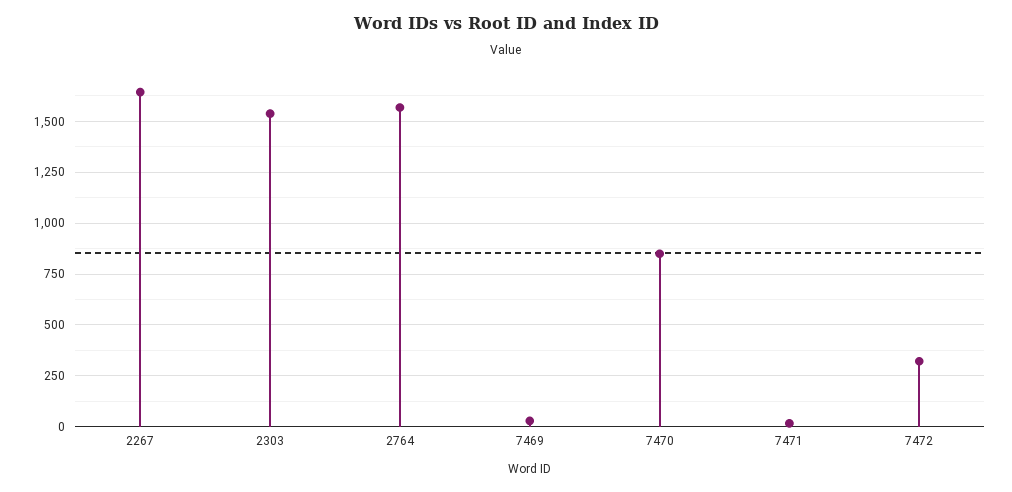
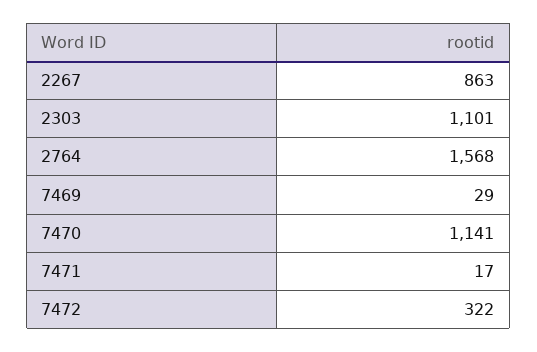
  {
-   "2267": 1650,
+   "2267": 863,
-   "2303": 1550,
+   "2303": 1101,
    "2764": 1568,
    "7469": 29,
-   "7470": 850,
+   "7470": 1141,
    "7471": 17,
    "7472": 322
  }

